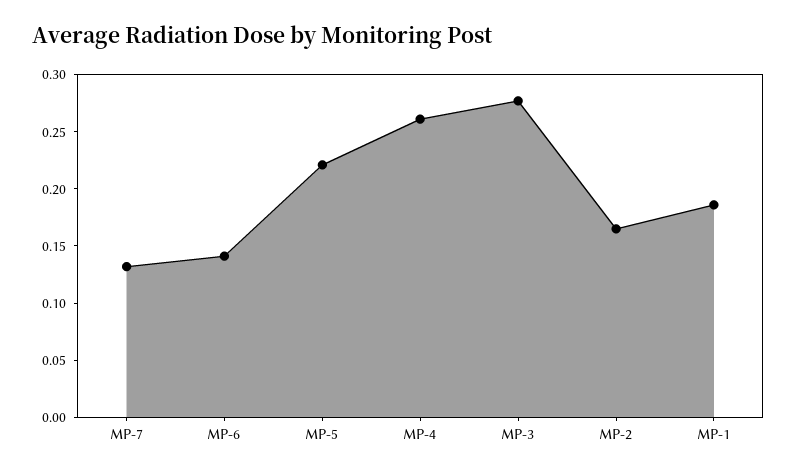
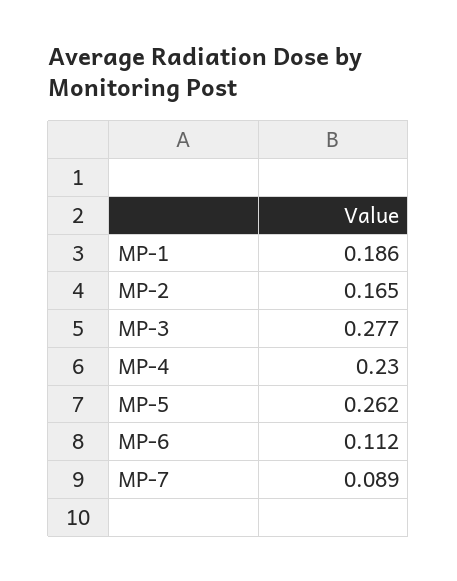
  {
-   "MP-7": 0.13,
+   "MP-7": 0.089,
-   "MP-6": 0.14,
+   "MP-6": 0.112,
-   "MP-5": 0.22,
+   "MP-5": 0.262,
-   "MP-4": 0.26,
+   "MP-4": 0.23,
    "MP-3": 0.277,
    "MP-2": 0.165,
    "MP-1": 0.186
  }

